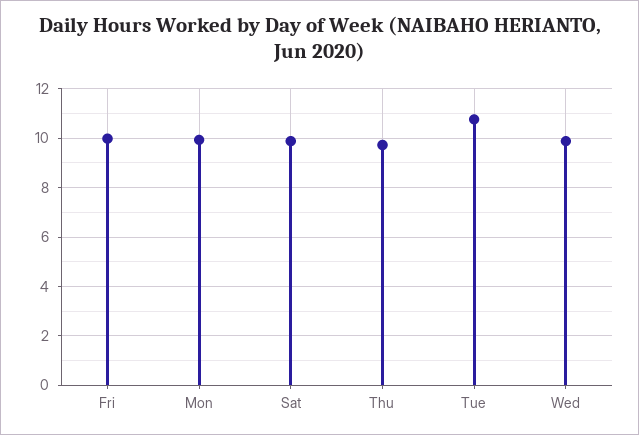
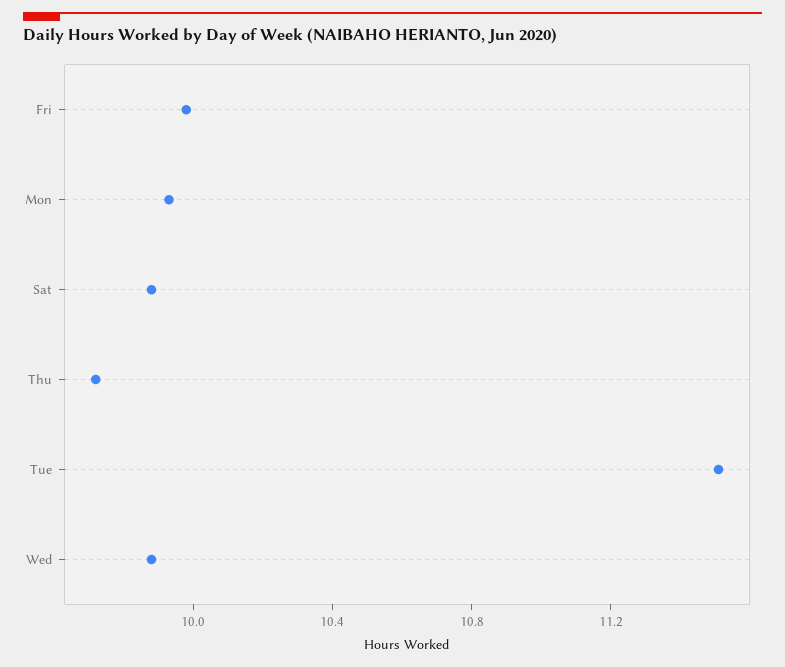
  {
    "Fri": 10,
    "Mon": 9.9,
    "Sat": 9.9,
    "Thu": 9.7,
-   "Tue": 10.75,
+   "Tue": 11.5,
    "Wed": 9.9
  }

